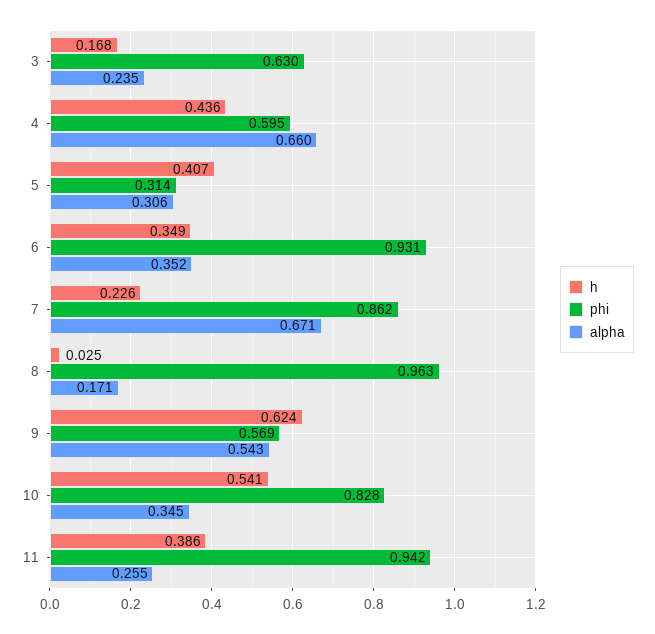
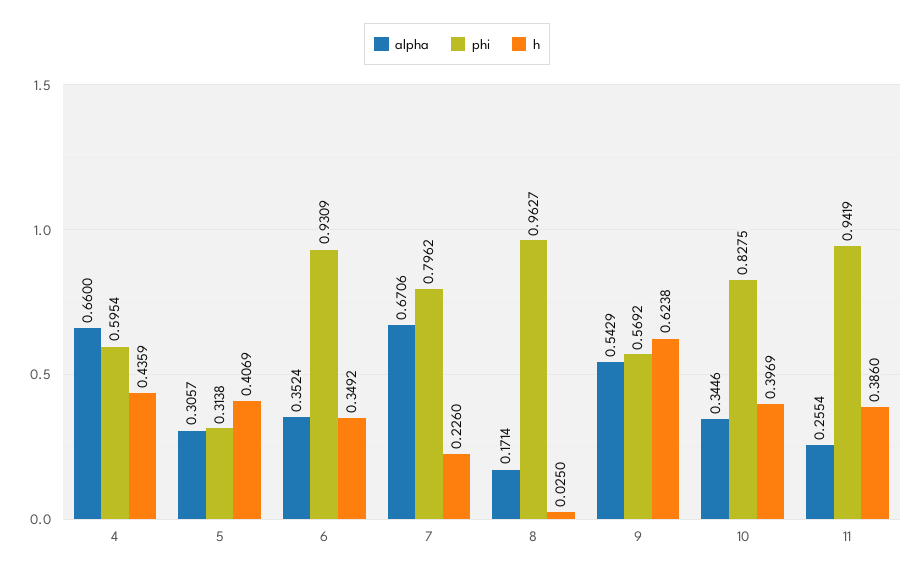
  {
    "h": {
-     "3": 0.168,
      "4": 0.4359,
      "5": 0.4069,
      "6": 0.3492,
      "7": 0.226,
      "8": 0.025,
      "9": 0.6238,
-     "10": 0.541,
+     "10": 0.3969,
      "11": 0.386
    },
    "phi": {
-     "3": 0.63,
      "4": 0.5954,
      "5": 0.3138,
      "6": 0.9309,
-     "7": 0.862,
+     "7": 0.7962,
      "8": 0.9627,
      "9": 0.5692,
      "10": 0.8275,
      "11": 0.9419
    },
    "alpha": {
-     "3": 0.235,
      "4": 0.66,
      "5": 0.3057,
      "6": 0.3524,
      "7": 0.6706,
      "8": 0.1714,
      "9": 0.5429,
      "10": 0.3446,
      "11": 0.2554
    }
  }

